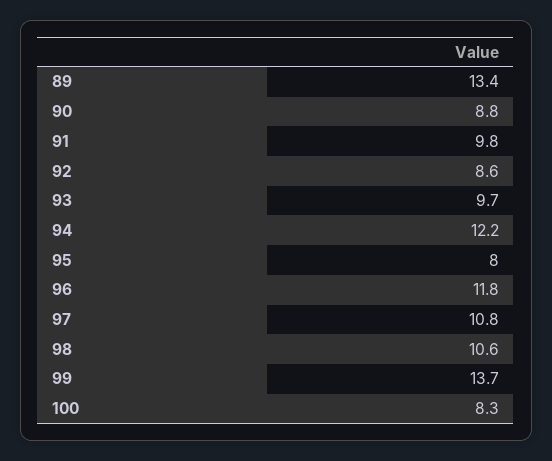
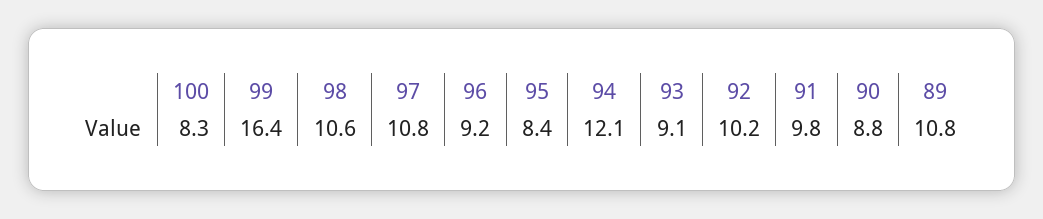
  {
-   "89": 13.4,
+   "89": 10.8,
    "90": 8.8,
    "91": 9.8,
-   "92": 8.6,
+   "92": 10.2,
-   "93": 9.7,
+   "93": 9.1,
-   "94": 12.2,
+   "94": 12.1,
-   "95": 8,
+   "95": 8.4,
-   "96": 11.8,
+   "96": 9.2,
    "97": 10.8,
    "98": 10.6,
-   "99": 13.7,
+   "99": 16.4,
    "100": 8.3
  }

